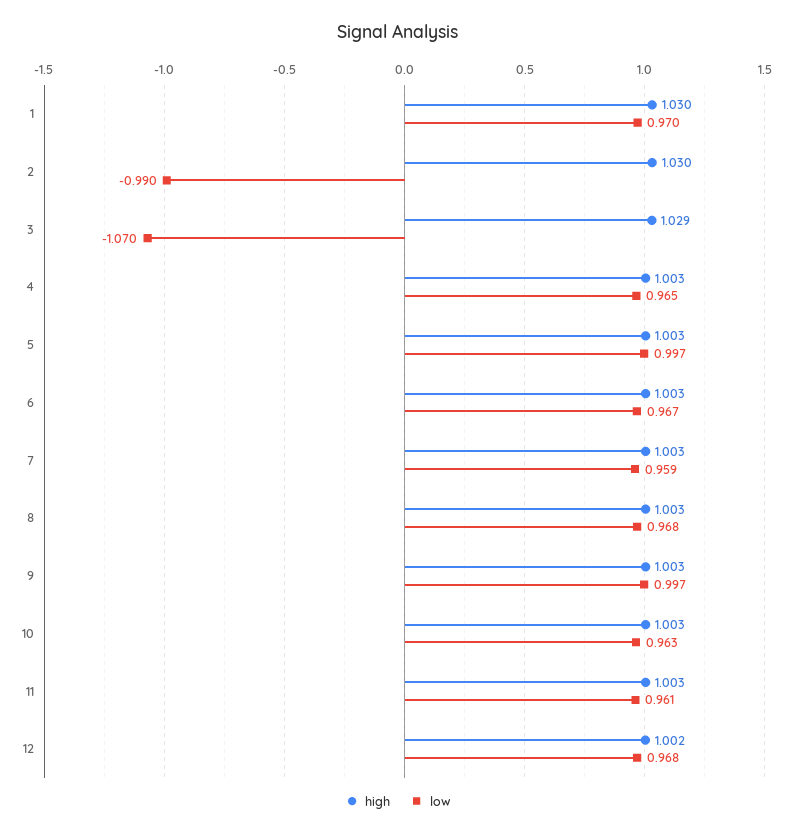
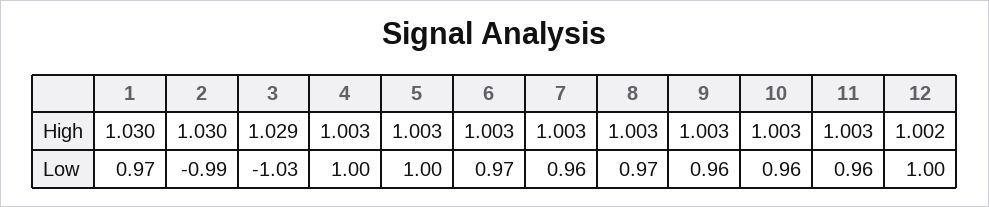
  {
    "high": {
      "1": 1.03,
      "2": 1.03,
      "3": 1.029,
      "4": 1.003,
      "5": 1.003,
      "6": 1.003,
      "7": 1.003,
      "8": 1.003,
      "9": 1.003,
      "10": 1.003,
      "11": 1.003,
      "12": 1.002
    },
    "low": {
      "1": 0.97,
      "2": -0.99,
-     "3": -1.07,
+     "3": -1.03,
-     "4": 0.965,
+     "4": 1,
      "5": 0.997,
      "6": 0.967,
      "7": 0.959,
      "8": 0.968,
-     "9": 0.997,
+     "9": 0.96,
      "10": 0.963,
      "11": 0.961,
-     "12": 0.968
+     "12": 1
    }
  }

